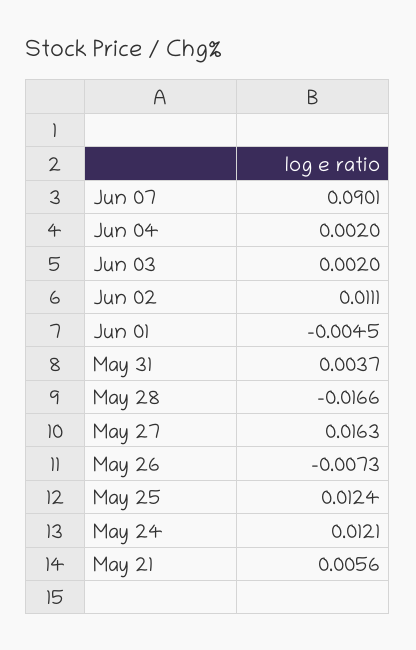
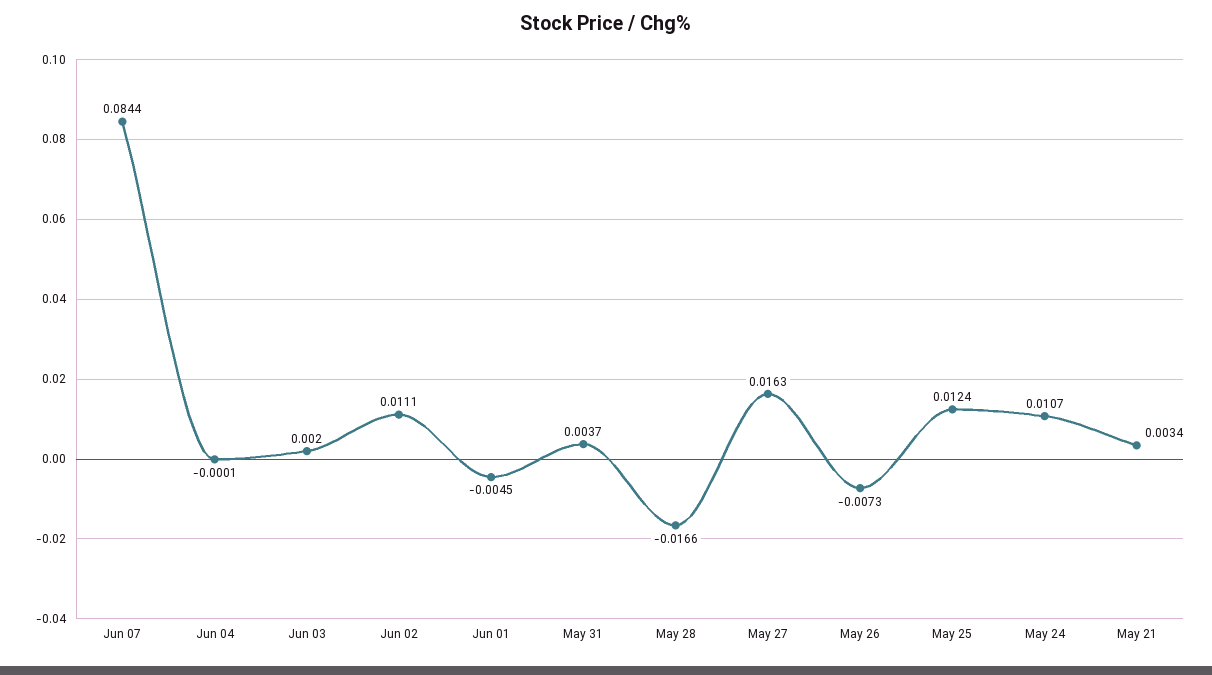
  {
-   "Jun 07": 0.0901,
+   "Jun 07": 0.0844,
-   "Jun 04": 0.002,
+   "Jun 04": -0.0001,
    "Jun 03": 0.002,
    "Jun 02": 0.0111,
    "Jun 01": -0.0045,
    "May 31": 0.0037,
    "May 28": -0.0166,
    "May 27": 0.0163,
    "May 26": -0.0073,
    "May 25": 0.0124,
-   "May 24": 0.0121,
+   "May 24": 0.0107,
-   "May 21": 0.0056
+   "May 21": 0.0034
  }

